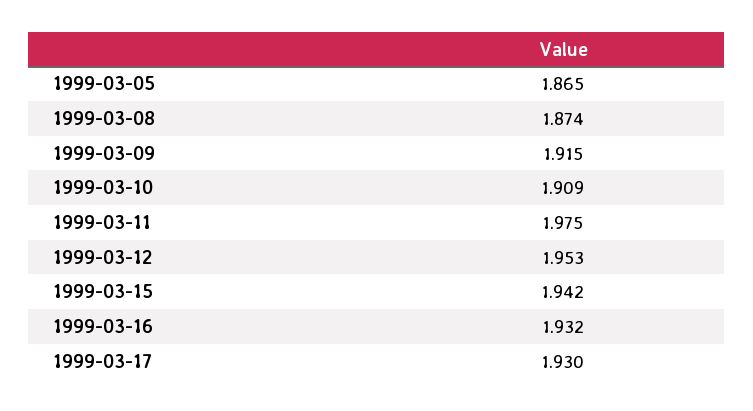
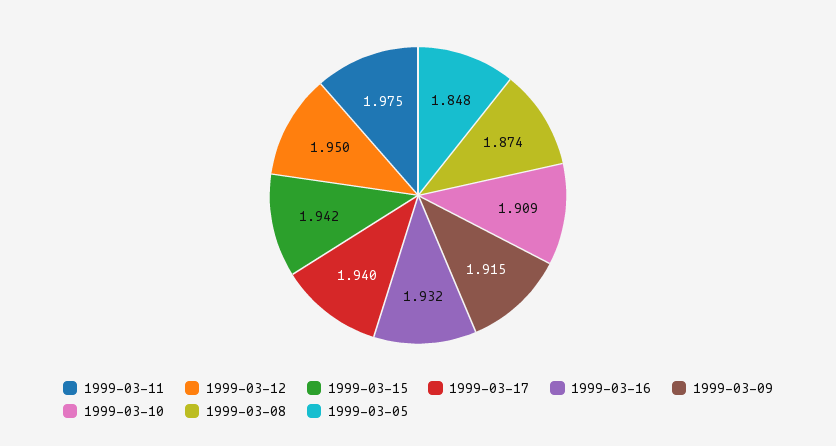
  {
-   "1999-03-05": 1.865,
+   "1999-03-05": 1.848,
    "1999-03-08": 1.874,
    "1999-03-09": 1.915,
    "1999-03-10": 1.909,
    "1999-03-11": 1.975,
-   "1999-03-12": 1.953,
+   "1999-03-12": 1.95,
    "1999-03-15": 1.942,
    "1999-03-16": 1.932,
-   "1999-03-17": 1.93
+   "1999-03-17": 1.94
  }

